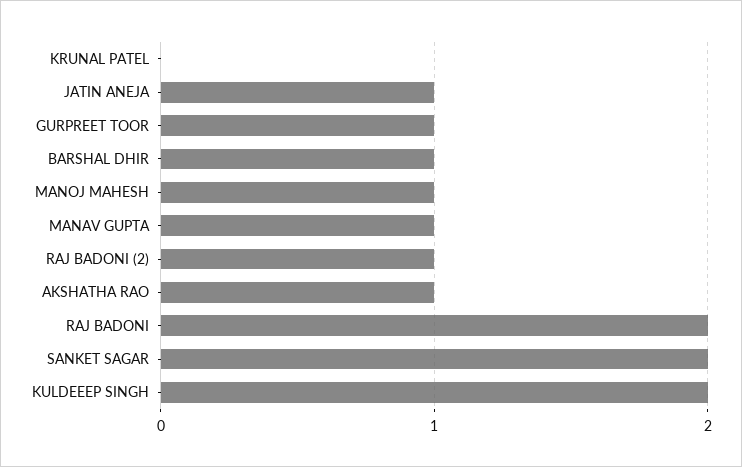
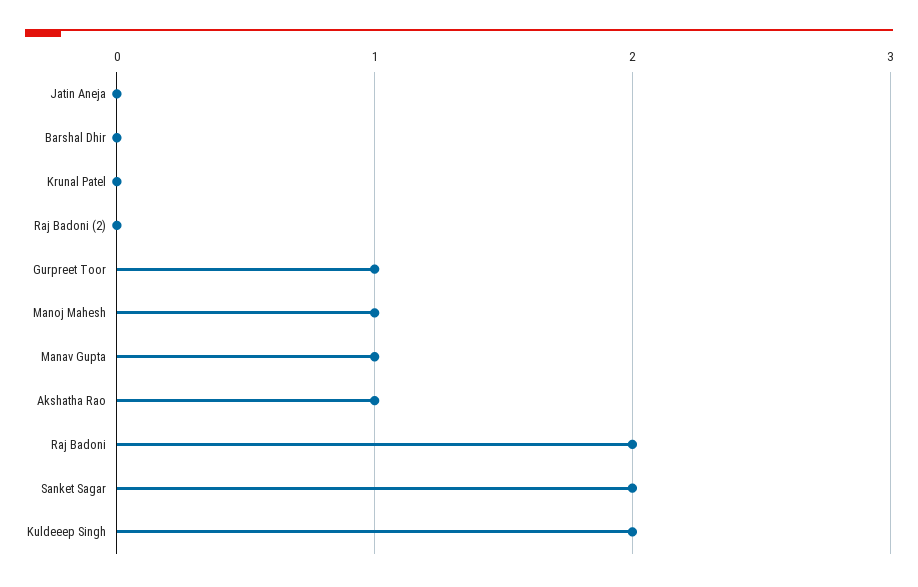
  {
    "KRUNAL PATEL": 0,
-   "JATIN ANEJA": 1,
+   "JATIN ANEJA": 0,
    "GURPREET TOOR": 1,
-   "BARSHAL DHIR": 1,
+   "BARSHAL DHIR": 0,
    "MANOJ MAHESH": 1,
    "MANAV GUPTA": 1,
-   "RAJ BADONI (2)": 1,
+   "RAJ BADONI (2)": 0,
    "AKSHATHA RAO": 1,
    "RAJ BADONI": 2,
    "SANKET SAGAR": 2,
    "KULDEEEP SINGH": 2
  }

